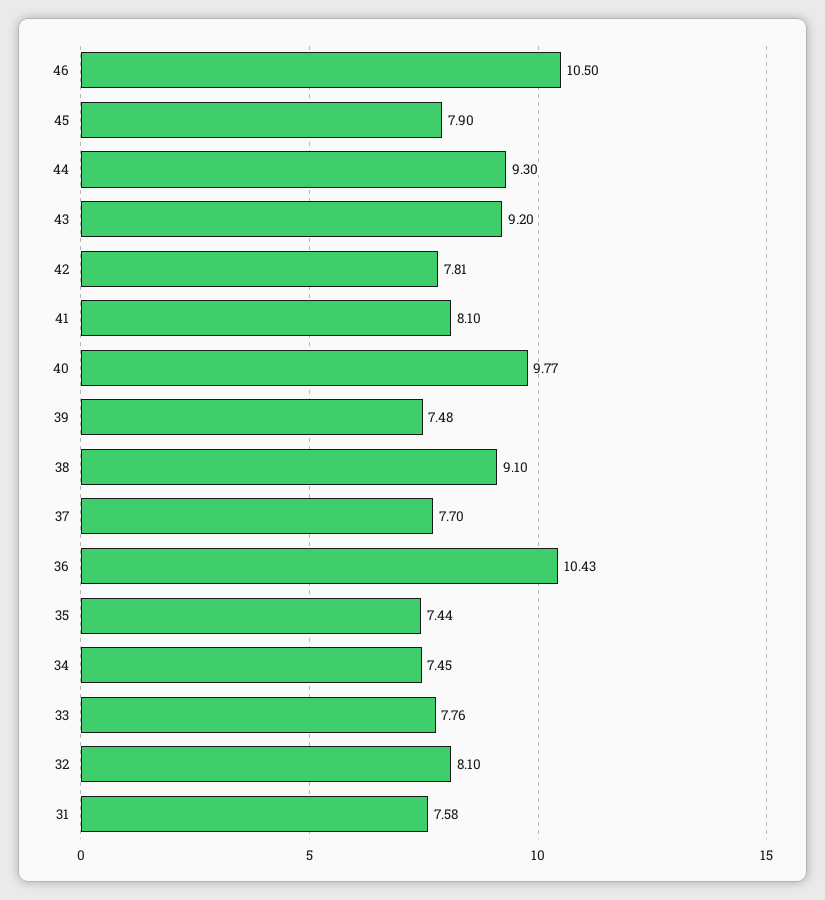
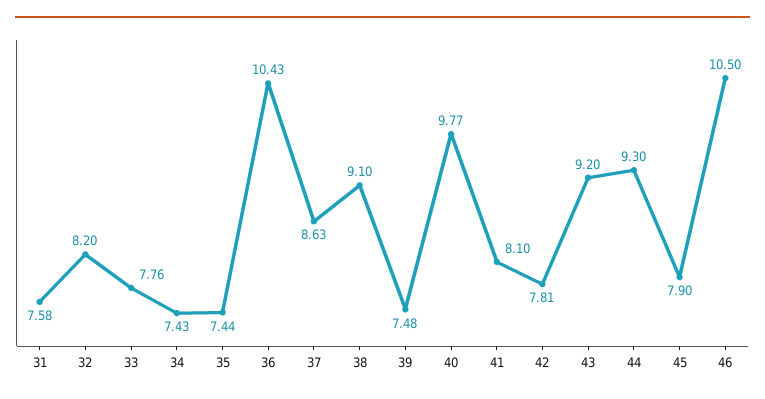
  {
    "46": 10.5,
    "45": 7.9,
    "44": 9.3,
    "43": 9.2,
    "42": 7.81,
    "41": 8.1,
    "40": 9.77,
    "39": 7.48,
    "38": 9.1,
-   "37": 7.7,
+   "37": 8.63,
    "36": 10.43,
    "35": 7.44,
-   "34": 7.45,
+   "34": 7.43,
    "33": 7.76,
-   "32": 8.1,
+   "32": 8.2,
    "31": 7.58
  }

